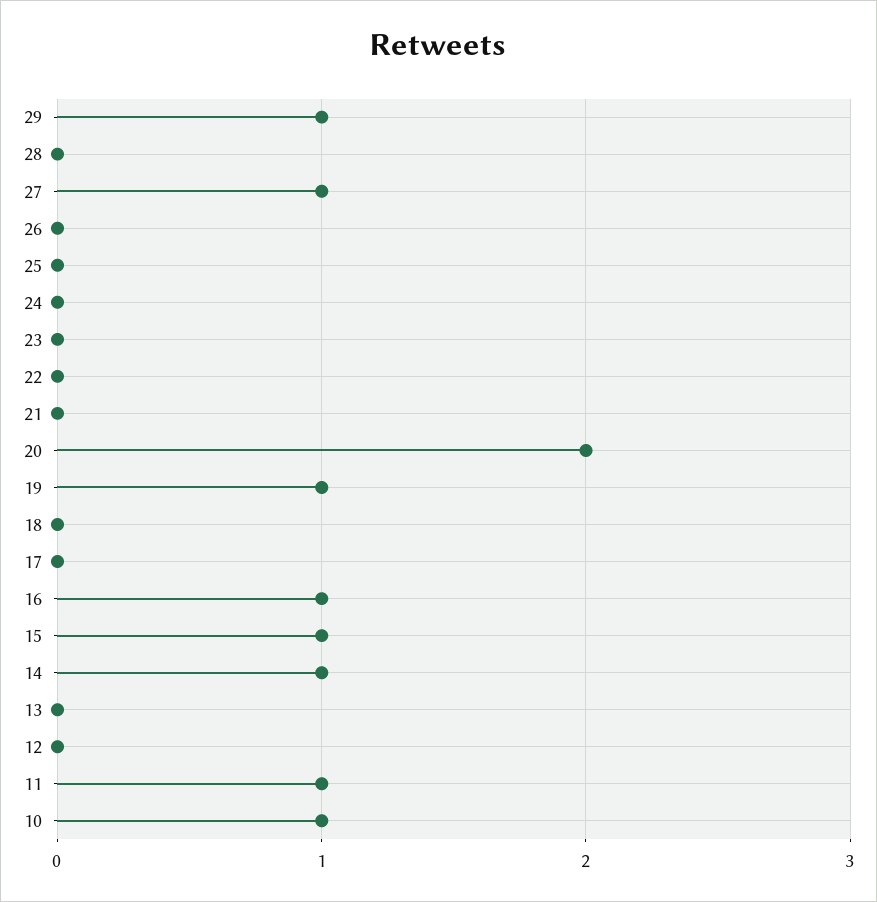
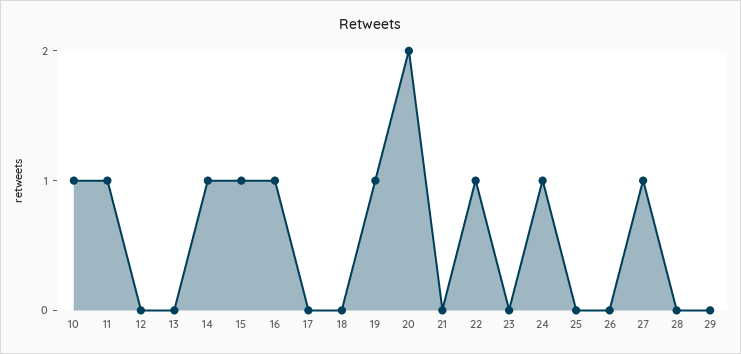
  {
-   "29": 1,
+   "29": 0,
    "28": 0,
    "27": 1,
    "26": 0,
    "25": 0,
-   "24": 0,
+   "24": 1,
    "23": 0,
-   "22": 0,
+   "22": 1,
    "21": 0,
    "20": 2,
    "19": 1,
    "18": 0,
    "17": 0,
    "16": 1,
    "15": 1,
    "14": 1,
    "13": 0,
    "12": 0,
    "11": 1,
    "10": 1
  }

